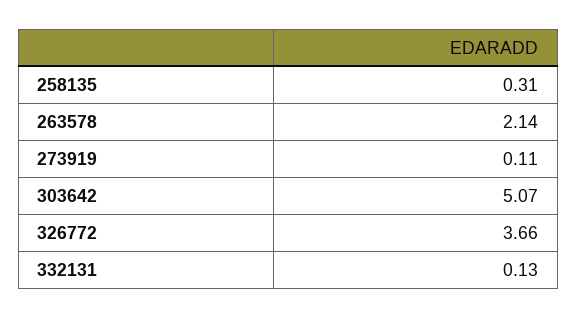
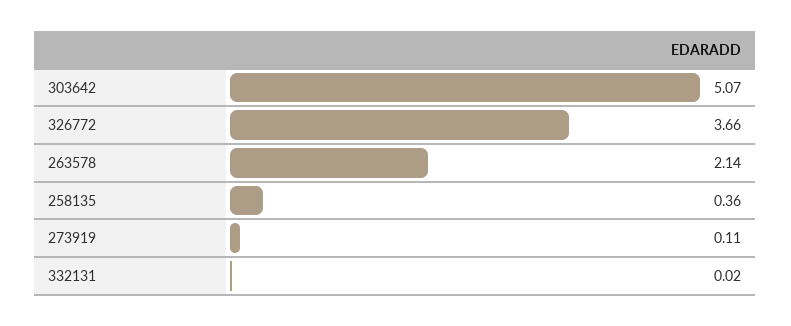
  {
-   "258135": 0.31,
+   "258135": 0.36,
    "263578": 2.14,
    "273919": 0.11,
    "303642": 5.07,
    "326772": 3.66,
-   "332131": 0.13
+   "332131": 0.02
  }

